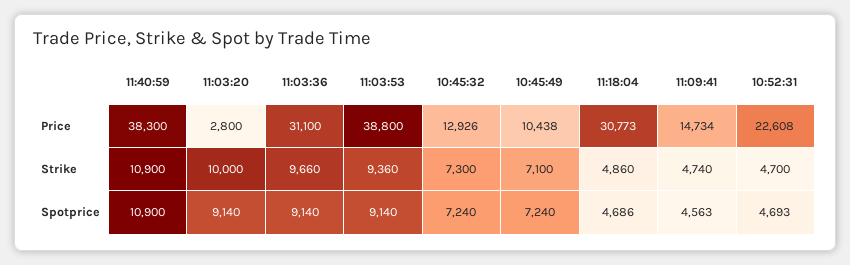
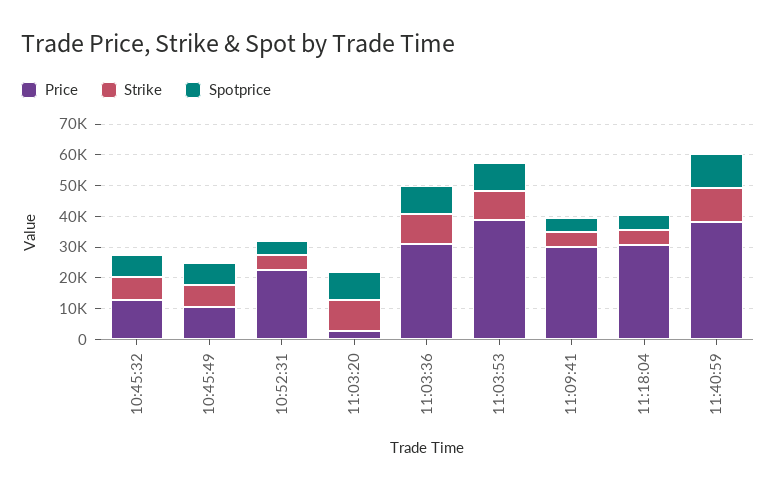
  {
    "Price": {
      "11:40:59": 38300,
      "11:03:20": 2800,
      "11:03:36": 31100,
      "11:03:53": 38800,
      "10:45:32": 12926,
      "10:45:49": 10438,
      "11:18:04": 30773,
-     "11:09:41": 14734,
+     "11:09:41": 30000,
      "10:52:31": 22608
    },
    "Strike": {
      "11:40:59": 10900,
      "11:03:20": 10000,
      "11:03:36": 9660,
      "11:03:53": 9360,
      "10:45:32": 7300,
      "10:45:49": 7100,
      "11:18:04": 4860,
      "11:09:41": 4740,
      "10:52:31": 4700
    },
    "Spotprice": {
      "11:40:59": 10900,
      "11:03:20": 9140,
      "11:03:36": 9140,
      "11:03:53": 9140,
      "10:45:32": 7240,
      "10:45:49": 7240,
      "11:18:04": 4686,
      "11:09:41": 4563,
      "10:52:31": 4693
    }
  }

